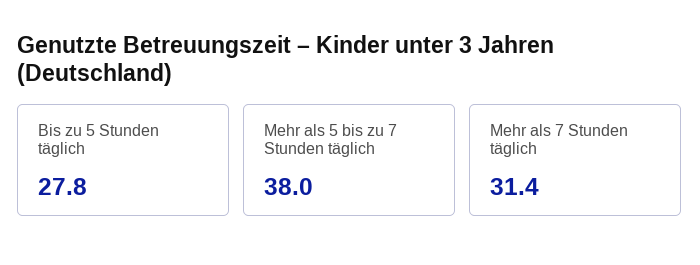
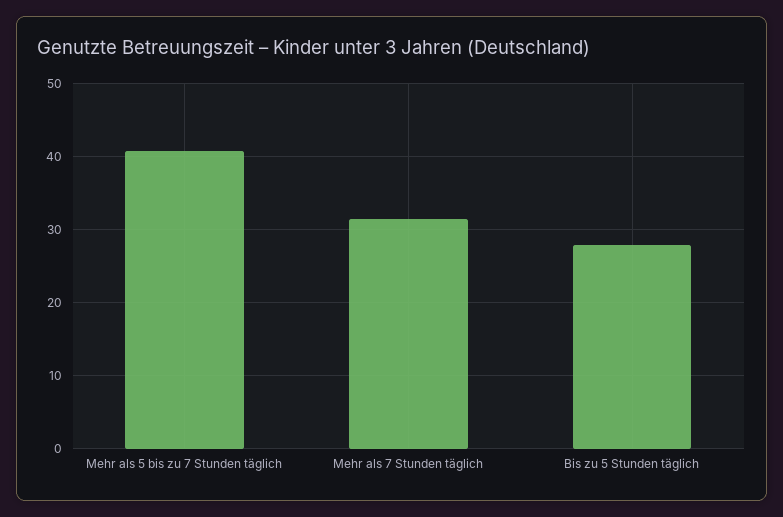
  {
    "Bis zu 5 Stunden täglich": 27.8,
-   "Mehr als 5 bis zu 7 Stunden täglich": 38,
+   "Mehr als 5 bis zu 7 Stunden täglich": 41,
    "Mehr als 7 Stunden täglich": 31.4
  }

